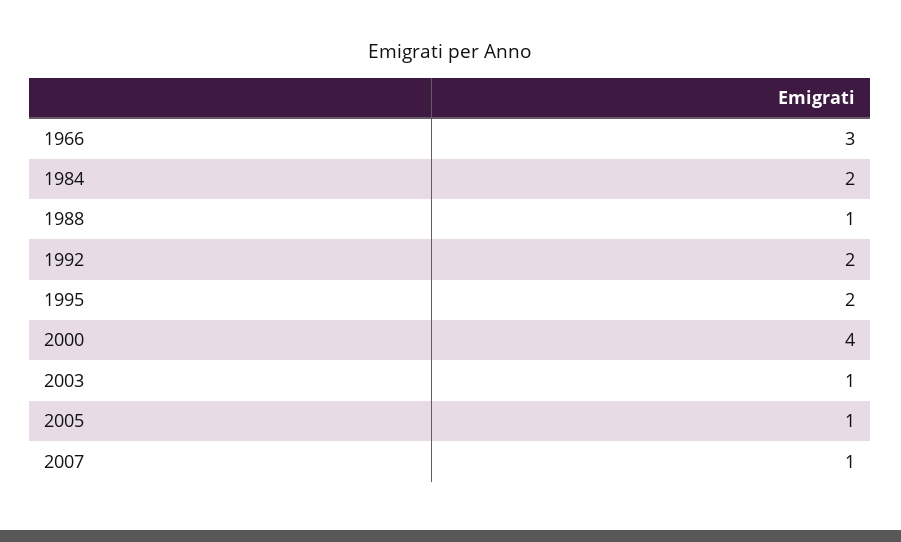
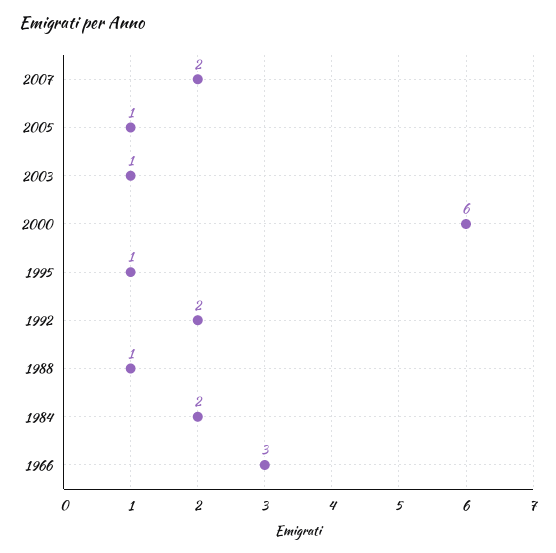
  {
    "1966": 3,
    "1984": 2,
    "1988": 1,
    "1992": 2,
-   "1995": 2,
+   "1995": 1,
-   "2000": 4,
+   "2000": 6,
    "2003": 1,
    "2005": 1,
-   "2007": 1
+   "2007": 2
  }

